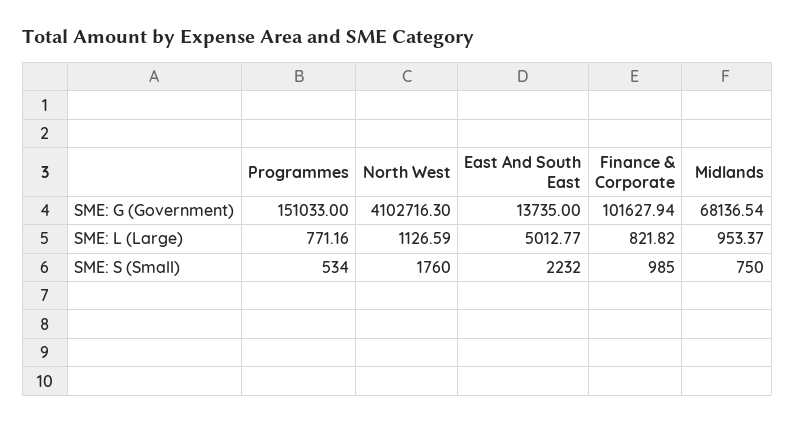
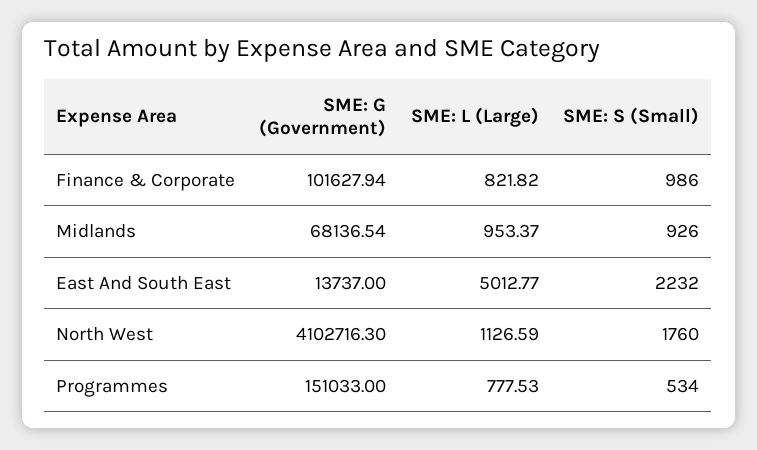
  {
    "Programmes": {
      "SME: G (Government)": 151033,
-     "SME: L (Large)": 771.16,
+     "SME: L (Large)": 777.53,
      "SME: S (Small)": 534
    },
    "North West": {
      "SME: G (Government)": 4102716.3,
      "SME: L (Large)": 1126.59,
      "SME: S (Small)": 1760
    },
    "East And South East": {
-     "SME: G (Government)": 13735,
+     "SME: G (Government)": 13737,
      "SME: L (Large)": 5012.77,
      "SME: S (Small)": 2232
    },
    "Finance & Corporate": {
      "SME: G (Government)": 101627.94,
      "SME: L (Large)": 821.82,
-     "SME: S (Small)": 985
+     "SME: S (Small)": 986
    },
    "Midlands": {
      "SME: G (Government)": 68136.54,
      "SME: L (Large)": 953.37,
-     "SME: S (Small)": 750
+     "SME: S (Small)": 926
    }
  }

